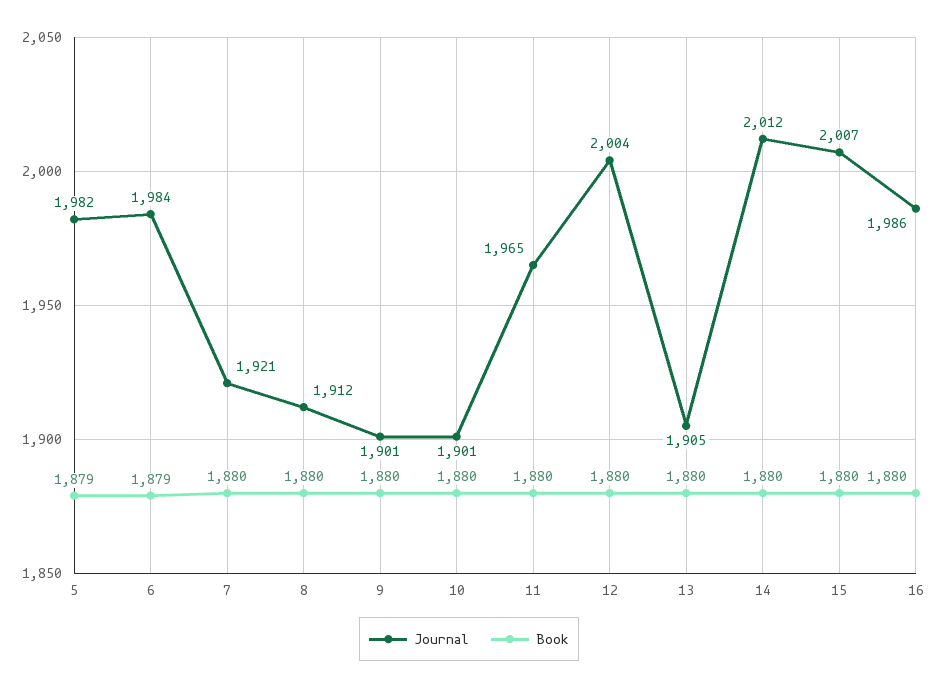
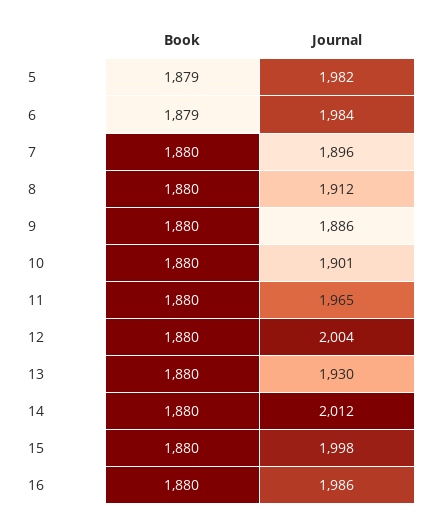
  {
    "Journal": {
      "5": 1982,
      "6": 1984,
-     "7": 1921,
+     "7": 1896,
      "8": 1912,
-     "9": 1901,
+     "9": 1886,
      "10": 1901,
      "11": 1965,
      "12": 2004,
-     "13": 1905,
+     "13": 1930,
      "14": 2012,
-     "15": 2007,
+     "15": 1998,
      "16": 1986
    },
    "Book": {
      "5": 1879,
      "6": 1879,
      "7": 1880,
      "8": 1880,
      "9": 1880,
      "10": 1880,
      "11": 1880,
      "12": 1880,
      "13": 1880,
      "14": 1880,
      "15": 1880,
      "16": 1880
    }
  }

